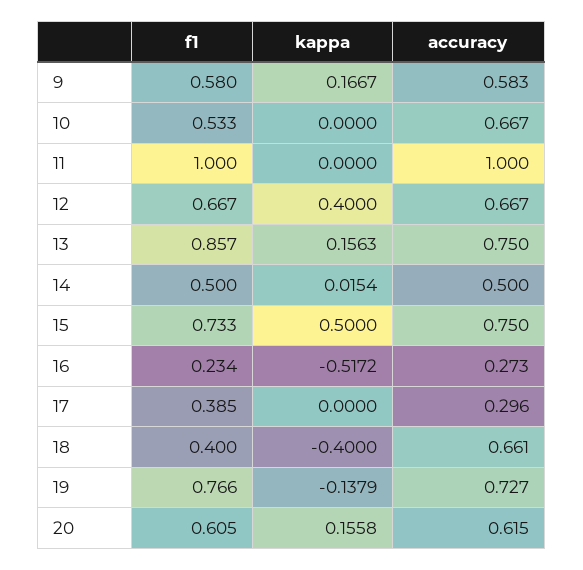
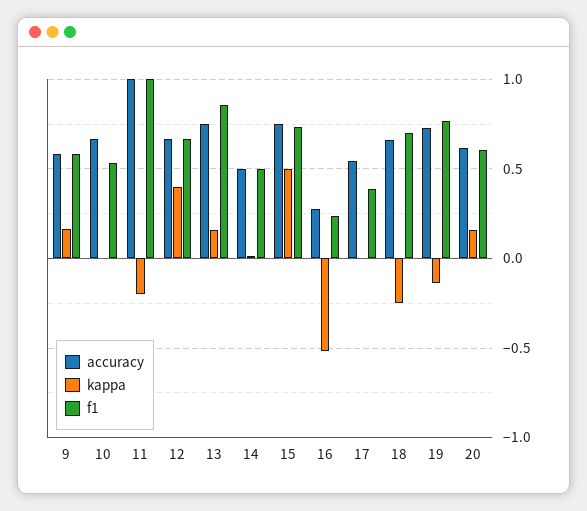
  {
    "f1": {
      "9": 0.58,
      "10": 0.533,
      "11": 1,
      "12": 0.667,
      "13": 0.857,
      "14": 0.5,
      "15": 0.733,
      "16": 0.234,
      "17": 0.385,
-     "18": 0.4,
+     "18": 0.7,
      "19": 0.766,
      "20": 0.605
    },
    "kappa": {
      "9": 0.1667,
      "10": 0,
-     "11": 0,
+     "11": -0.2,
      "12": 0.4,
      "13": 0.1563,
      "14": 0.0154,
      "15": 0.5,
      "16": -0.5172,
      "17": 0,
-     "18": -0.4,
+     "18": -0.25,
      "19": -0.1379,
      "20": 0.1558
    },
    "accuracy": {
      "9": 0.583,
      "10": 0.667,
      "11": 1,
      "12": 0.667,
      "13": 0.75,
      "14": 0.5,
      "15": 0.75,
      "16": 0.273,
-     "17": 0.296,
+     "17": 0.55,
      "18": 0.661,
      "19": 0.727,
      "20": 0.615
    }
  }

